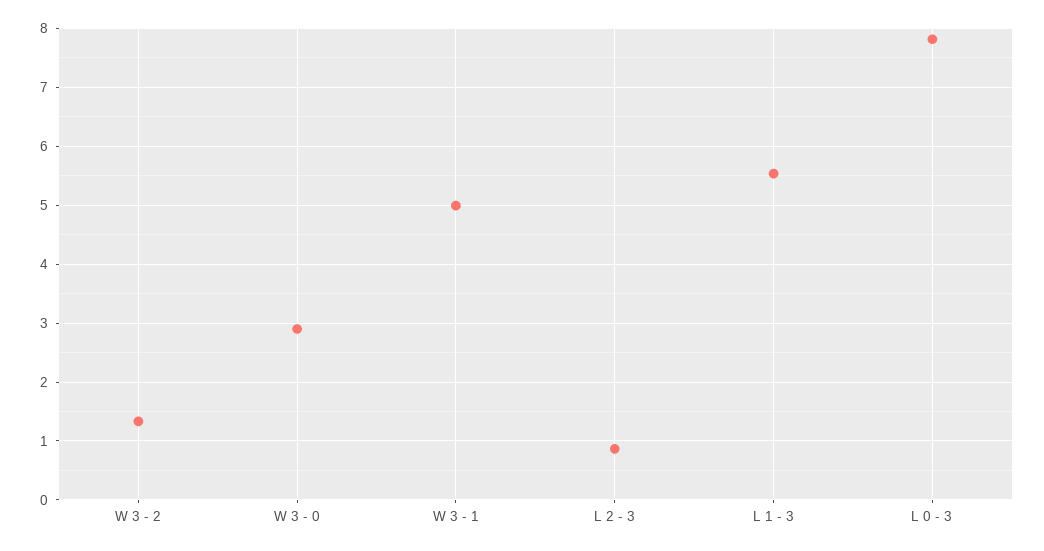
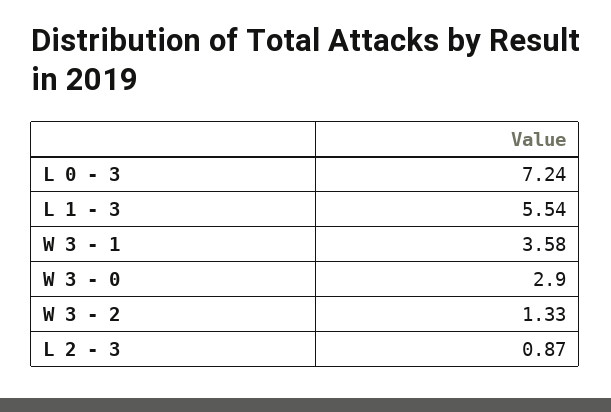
  {
    "W 3 - 2": 1.33,
    "W 3 - 0": 2.9,
-   "W 3 - 1": 5,
+   "W 3 - 1": 3.58,
    "L 2 - 3": 0.87,
    "L 1 - 3": 5.54,
-   "L 0 - 3": 7.8
+   "L 0 - 3": 7.24
  }

